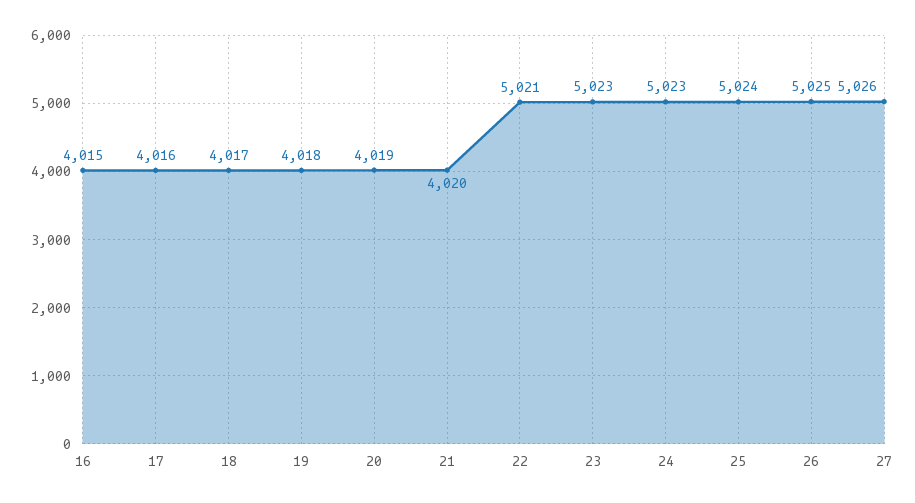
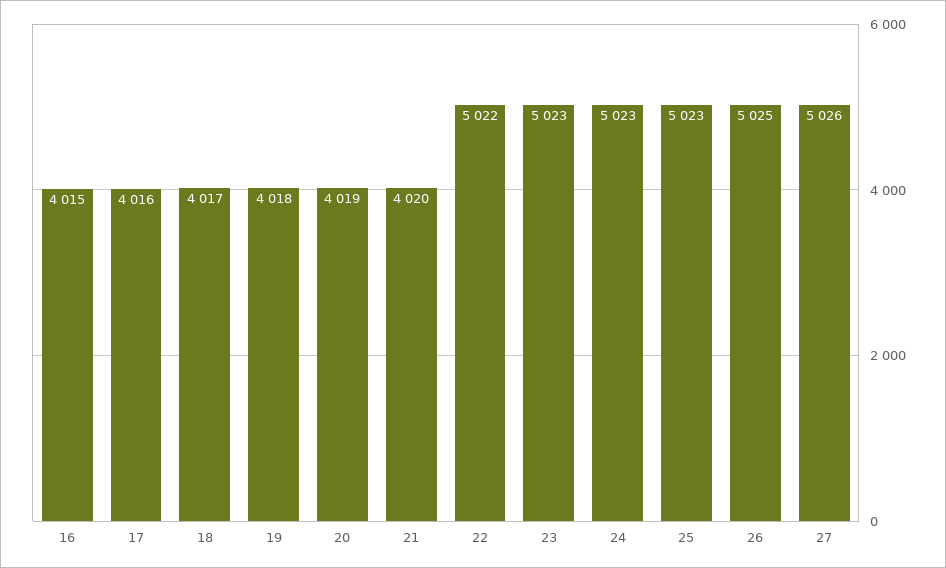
  {
    "16": 4015,
    "17": 4016,
    "18": 4017,
    "19": 4018,
    "20": 4019,
    "21": 4020,
-   "22": 5021,
+   "22": 5022,
    "23": 5023,
    "24": 5023,
-   "25": 5024,
+   "25": 5023,
    "26": 5025,
    "27": 5026
  }

